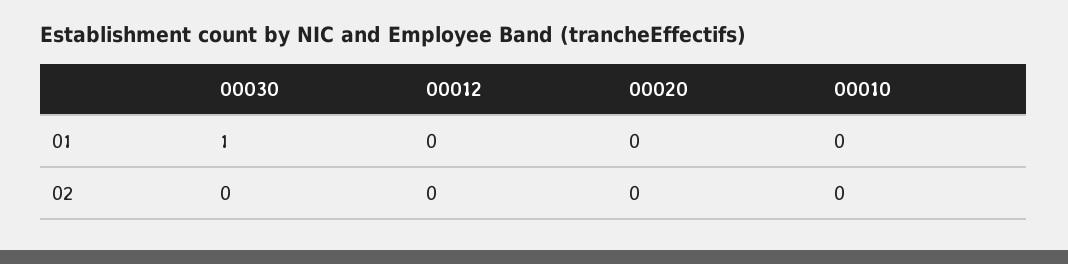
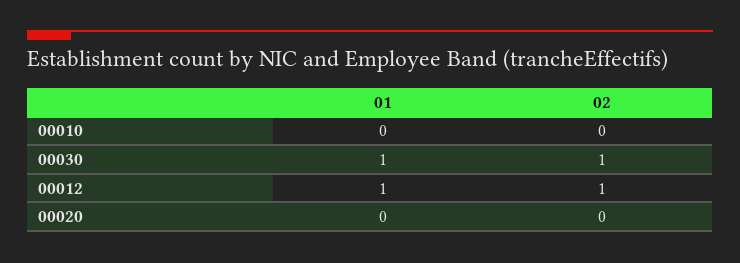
  {
    "00030": {
      "01": 1,
-     "02": 0
+     "02": 1
    },
    "00012": {
-     "01": 0,
+     "01": 1,
-     "02": 0
+     "02": 1
    },
    "00020": {
      "01": 0,
      "02": 0
    },
    "00010": {
      "01": 0,
      "02": 0
    }
  }

